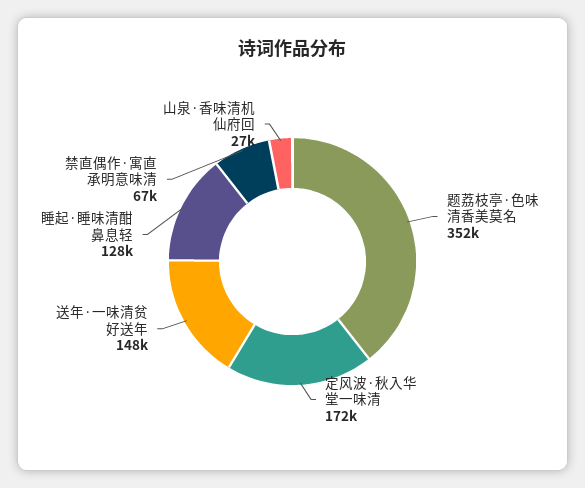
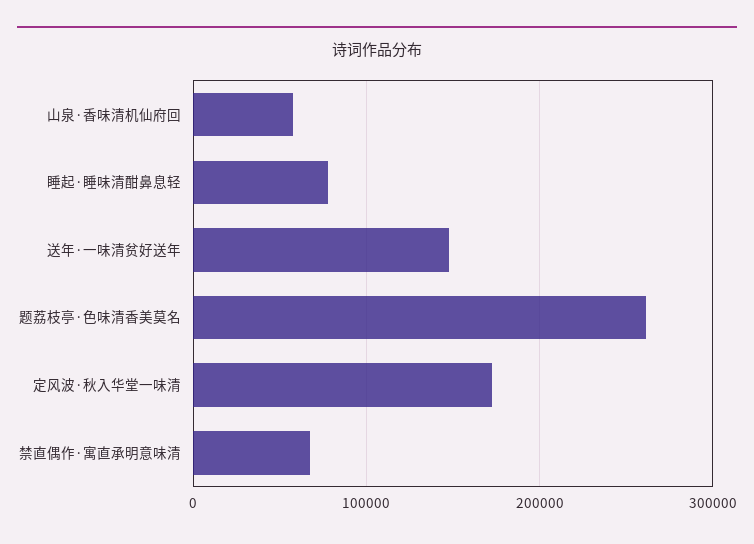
  {
-   "题荔枝亭·色味清香美莫名": 352000,
+   "题荔枝亭·色味清香美莫名": 260000,
    "定风波·秋入华堂一味清": 172000,
    "送年·一味清贫好送年": 148000,
-   "睡起·睡味清酣鼻息轻": 128000,
+   "睡起·睡味清酣鼻息轻": 80000,
    "禁直偶作·寓直承明意味清": 67000,
-   "山泉·香味清机仙府回": 27000
+   "山泉·香味清机仙府回": 60000
  }

